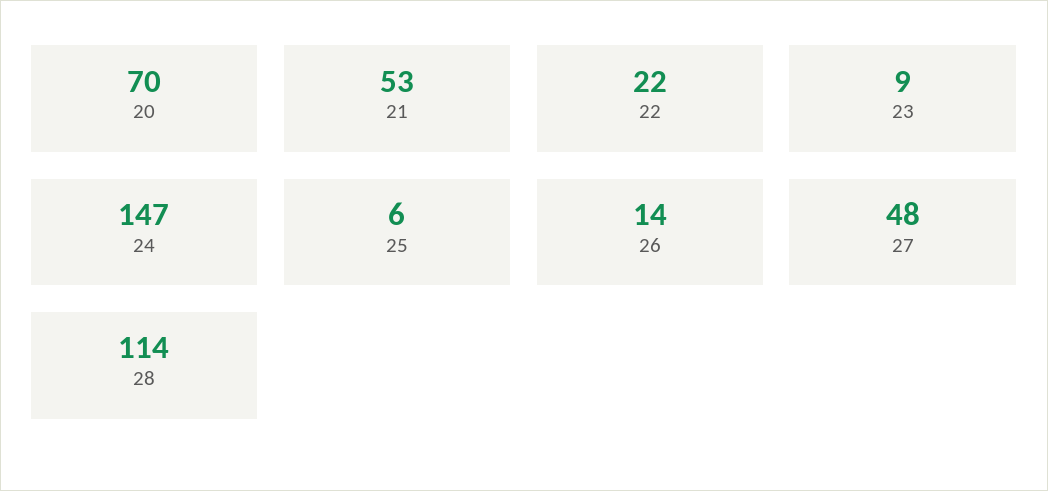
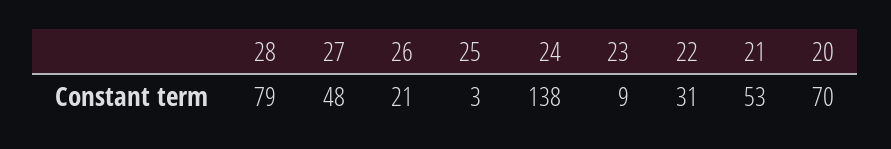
  {
    "20": 70,
    "21": 53,
-   "22": 22,
+   "22": 31,
    "23": 9,
-   "24": 147,
+   "24": 138,
-   "25": 6,
+   "25": 3,
-   "26": 14,
+   "26": 21,
    "27": 48,
-   "28": 114
+   "28": 79
  }

